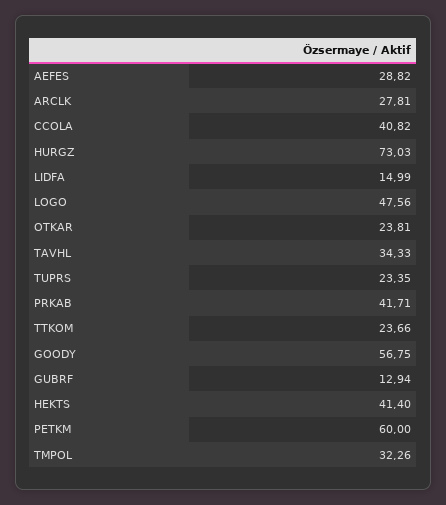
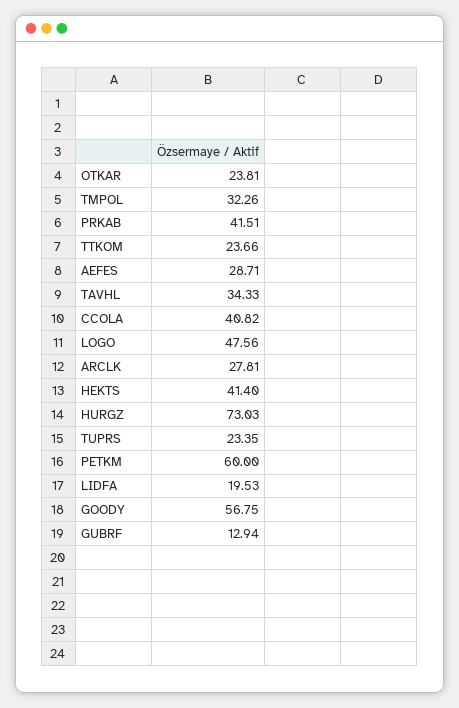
  {
-   "AEFES": 28.82,
+   "AEFES": 28.71,
    "ARCLK": 27.81,
    "CCOLA": 40.82,
    "HURGZ": 73.03,
-   "LIDFA": 14.99,
+   "LIDFA": 19.53,
    "LOGO": 47.56,
    "OTKAR": 23.81,
    "TAVHL": 34.33,
    "TUPRS": 23.35,
-   "PRKAB": 41.71,
+   "PRKAB": 41.51,
    "TTKOM": 23.66,
    "GOODY": 56.75,
    "GUBRF": 12.94,
    "HEKTS": 41.4,
    "PETKM": 60,
    "TMPOL": 32.26
  }

